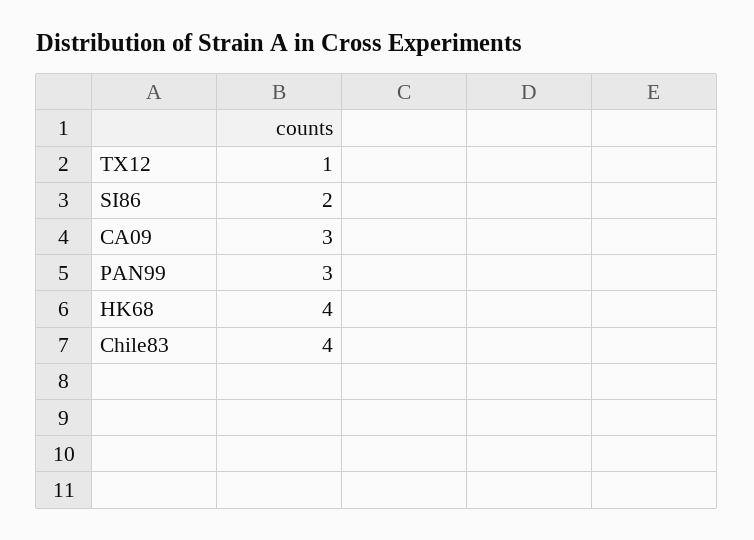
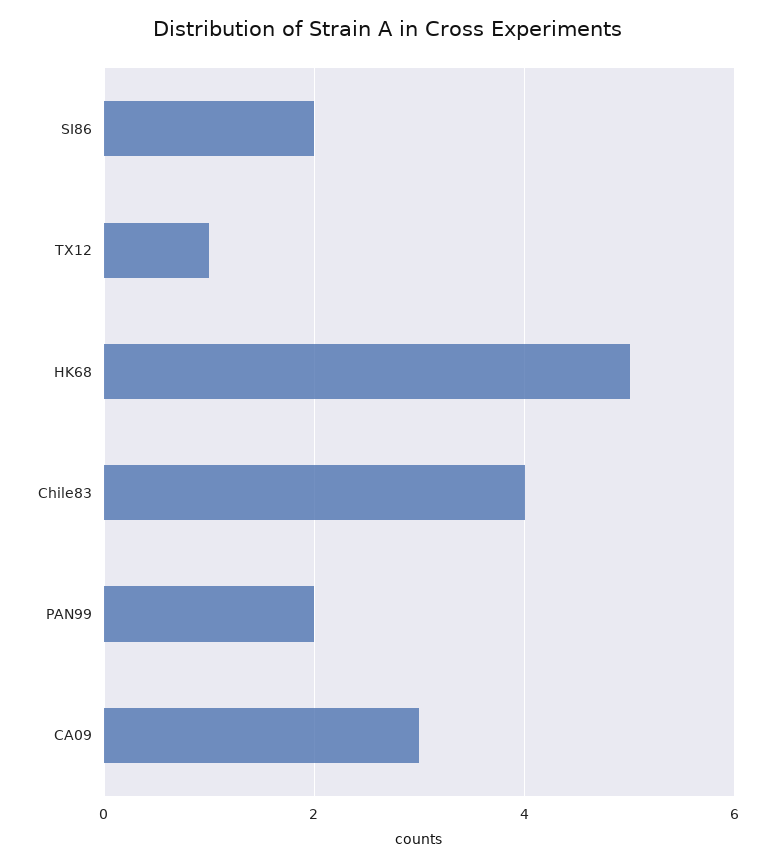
  {
    "TX12": 1,
    "SI86": 2,
    "CA09": 3,
-   "PAN99": 3,
+   "PAN99": 2,
-   "HK68": 4,
+   "HK68": 5,
    "Chile83": 4
  }

